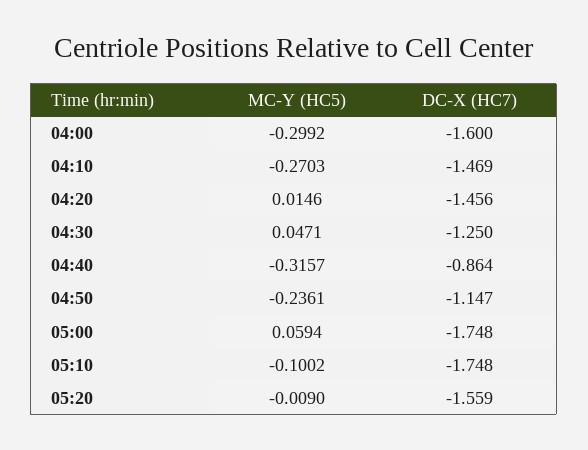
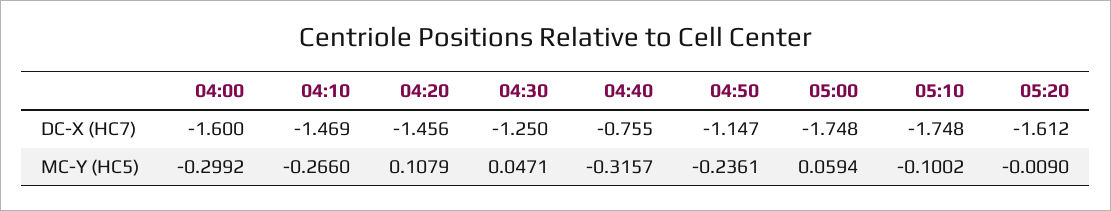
  {
    "MC-Y (HC5)": {
      "04:00": -0.2992,
-     "04:10": -0.2703,
+     "04:10": -0.266,
-     "04:20": 0.0146,
+     "04:20": 0.1079,
      "04:30": 0.0471,
      "04:40": -0.3157,
      "04:50": -0.2361,
      "05:00": 0.0594,
      "05:10": -0.1002,
      "05:20": -0.009
    },
    "DC-X (HC7)": {
      "04:00": -1.6,
      "04:10": -1.469,
      "04:20": -1.456,
      "04:30": -1.25,
-     "04:40": -0.864,
+     "04:40": -0.755,
      "04:50": -1.147,
      "05:00": -1.748,
      "05:10": -1.748,
-     "05:20": -1.559
+     "05:20": -1.612
    }
  }

